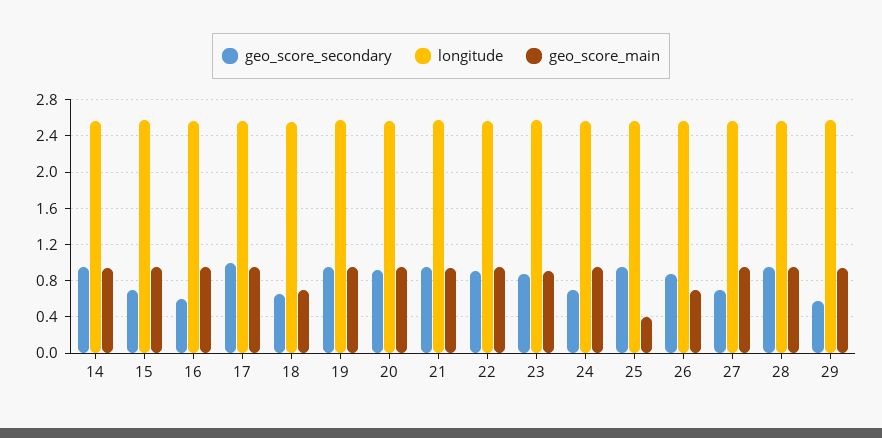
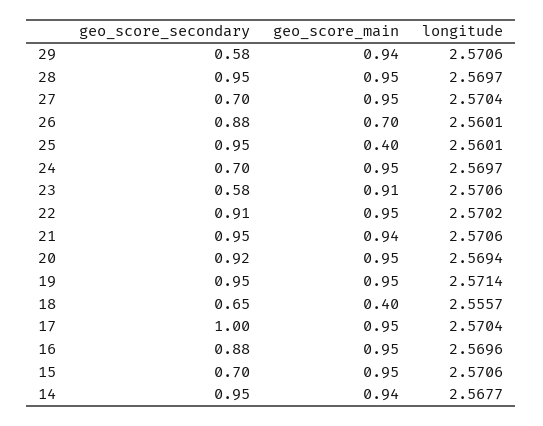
  {
    "geo_score_secondary": {
      "14": 0.95,
      "15": 0.7,
-     "16": 0.6,
+     "16": 0.88,
      "17": 1,
      "18": 0.65,
      "19": 0.95,
      "20": 0.92,
      "21": 0.95,
      "22": 0.91,
-     "23": 0.9,
+     "23": 0.58,
      "24": 0.7,
      "25": 0.95,
      "26": 0.88,
      "27": 0.7,
      "28": 0.95,
      "29": 0.58
    },
    "longitude": {
      "14": 2.5677,
      "15": 2.5706,
      "16": 2.5696,
      "17": 2.5704,
      "18": 2.5557,
      "19": 2.5714,
      "20": 2.5694,
      "21": 2.5706,
      "22": 2.5702,
      "23": 2.5706,
      "24": 2.5697,
      "25": 2.5601,
      "26": 2.5601,
      "27": 2.5704,
      "28": 2.5697,
      "29": 2.5706
    },
    "geo_score_main": {
      "14": 0.94,
      "15": 0.95,
      "16": 0.95,
      "17": 0.95,
-     "18": 0.7,
+     "18": 0.4,
      "19": 0.95,
      "20": 0.95,
      "21": 0.94,
      "22": 0.95,
      "23": 0.91,
      "24": 0.95,
      "25": 0.4,
      "26": 0.7,
      "27": 0.95,
      "28": 0.95,
      "29": 0.94
    }
  }

